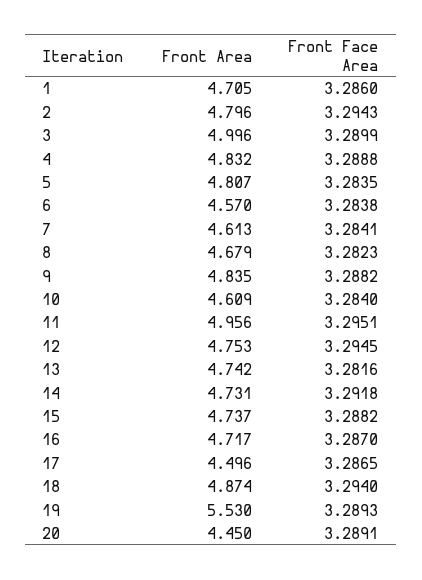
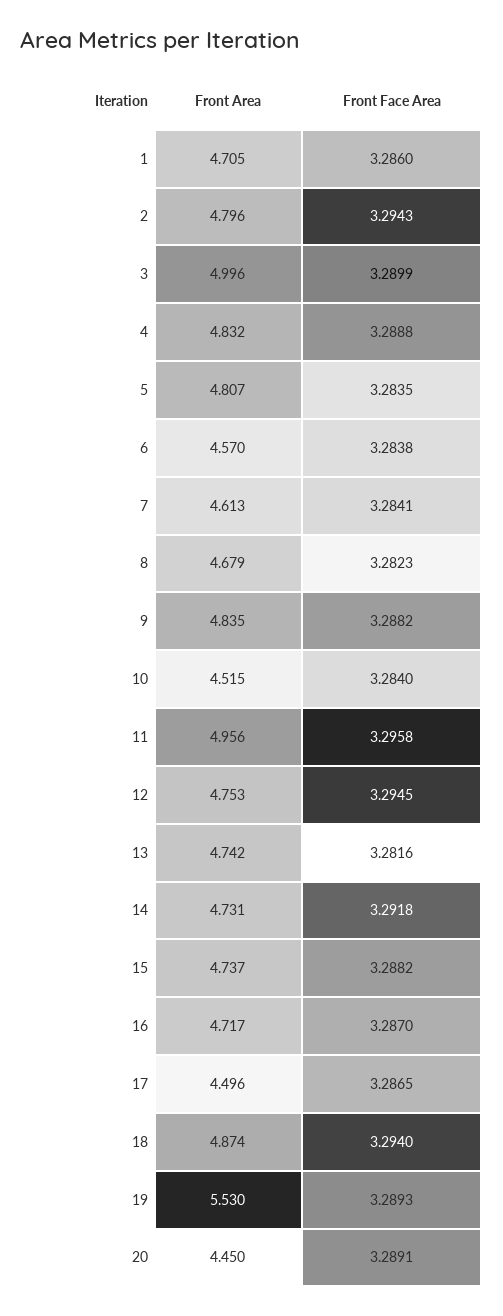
  {
    "Front Area": {
      "1": 4.705,
      "2": 4.796,
      "3": 4.996,
      "4": 4.832,
      "5": 4.807,
      "6": 4.57,
      "7": 4.613,
      "8": 4.679,
      "9": 4.835,
-     "10": 4.609,
+     "10": 4.515,
      "11": 4.956,
      "12": 4.753,
      "13": 4.742,
      "14": 4.731,
      "15": 4.737,
      "16": 4.717,
      "17": 4.496,
      "18": 4.874,
      "19": 5.53,
      "20": 4.45
    },
    "Front Face Area": {
      "1": 3.286,
      "2": 3.2943,
      "3": 3.2899,
      "4": 3.2888,
      "5": 3.2835,
      "6": 3.2838,
      "7": 3.2841,
      "8": 3.2823,
      "9": 3.2882,
      "10": 3.284,
-     "11": 3.2951,
+     "11": 3.2958,
      "12": 3.2945,
      "13": 3.2816,
      "14": 3.2918,
      "15": 3.2882,
      "16": 3.287,
      "17": 3.2865,
      "18": 3.294,
      "19": 3.2893,
      "20": 3.2891
    }
  }

